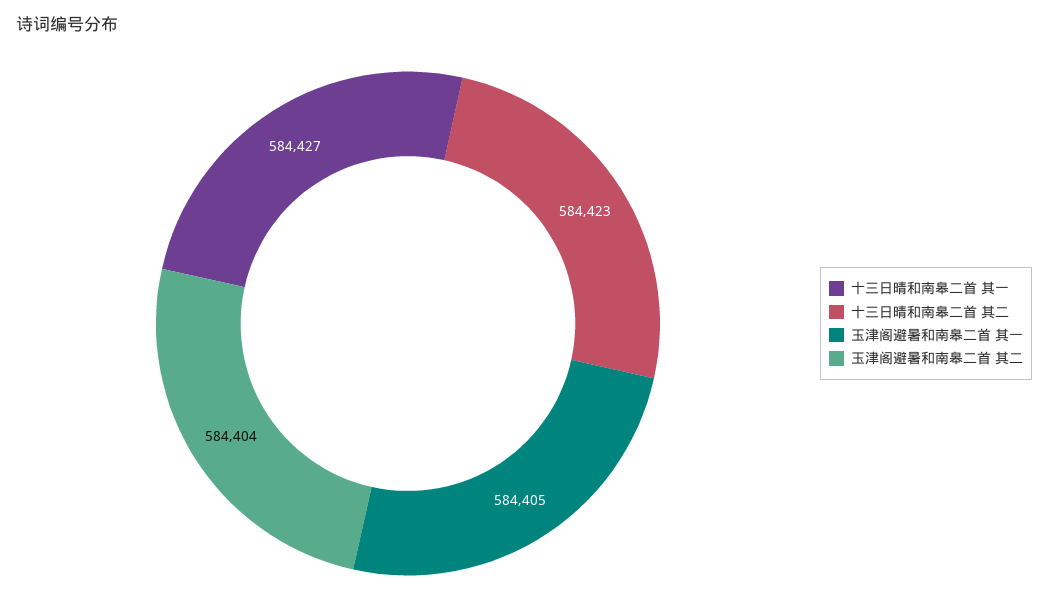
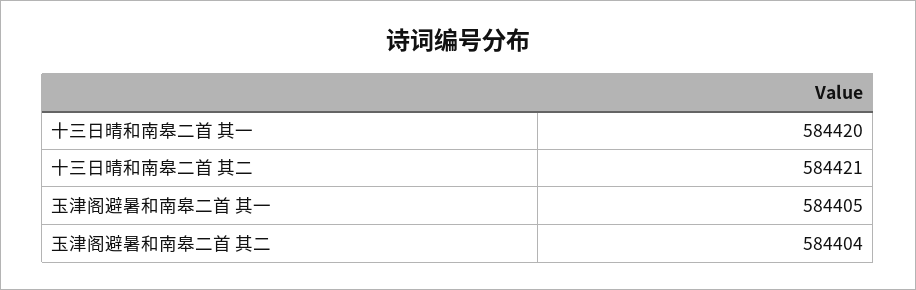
  {
-   "十三日晴和南皋二首 其一": 584427,
+   "十三日晴和南皋二首 其一": 584420,
-   "十三日晴和南皋二首 其二": 584423,
+   "十三日晴和南皋二首 其二": 584421,
    "玉津阁避暑和南皋二首 其一": 584405,
    "玉津阁避暑和南皋二首 其二": 584404
  }

